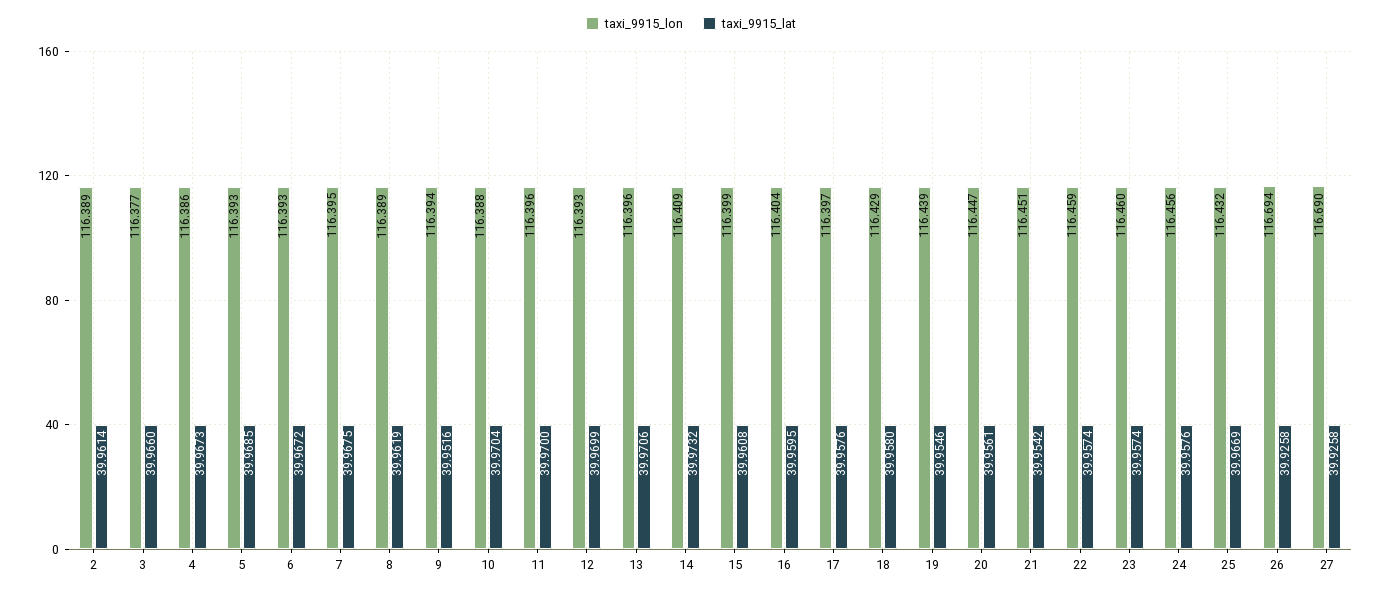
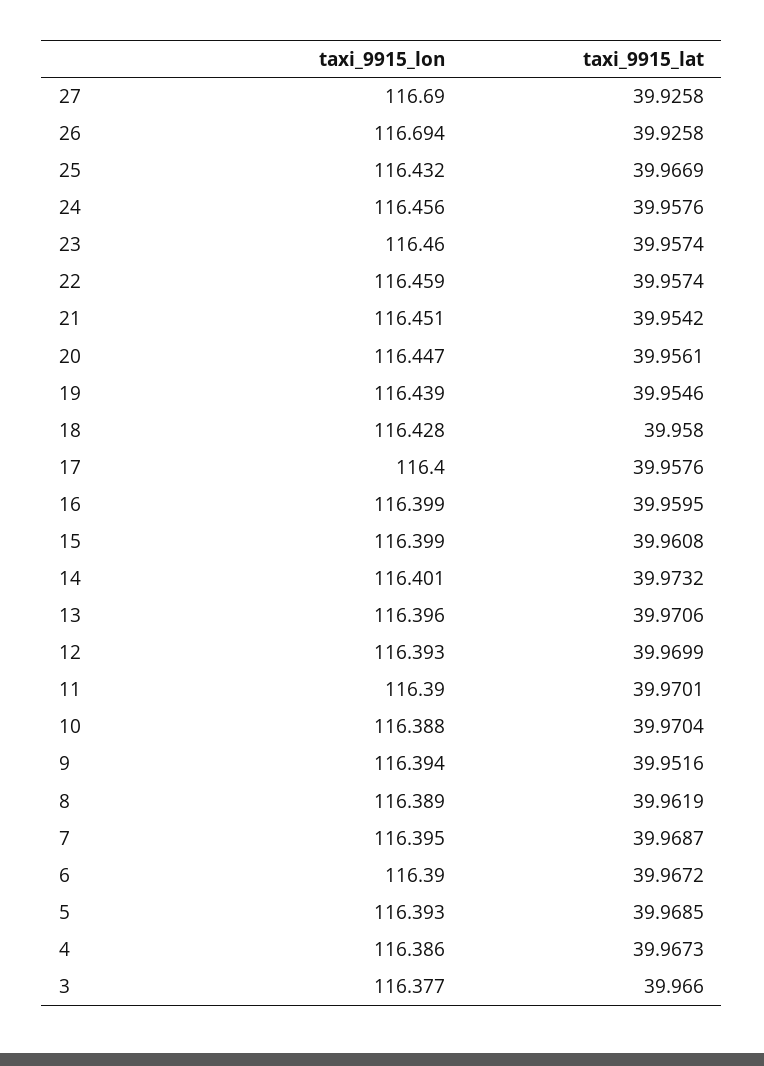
  {
    "taxi_9915_lon": {
-     "2": 116.389,
      "3": 116.377,
      "4": 116.386,
      "5": 116.393,
-     "6": 116.393,
+     "6": 116.39,
      "7": 116.395,
      "8": 116.389,
      "9": 116.394,
      "10": 116.388,
-     "11": 116.396,
+     "11": 116.39,
      "12": 116.393,
      "13": 116.396,
-     "14": 116.409,
+     "14": 116.401,
      "15": 116.399,
-     "16": 116.404,
+     "16": 116.399,
-     "17": 116.397,
+     "17": 116.4,
-     "18": 116.429,
+     "18": 116.428,
      "19": 116.439,
      "20": 116.447,
      "21": 116.451,
      "22": 116.459,
      "23": 116.46,
      "24": 116.456,
      "25": 116.432,
      "26": 116.694,
      "27": 116.69
    },
    "taxi_9915_lat": {
-     "2": 39.9614,
      "3": 39.966,
      "4": 39.9673,
      "5": 39.9685,
      "6": 39.9672,
-     "7": 39.9675,
+     "7": 39.9687,
      "8": 39.9619,
      "9": 39.9516,
      "10": 39.9704,
-     "11": 39.97,
+     "11": 39.9701,
      "12": 39.9699,
      "13": 39.9706,
      "14": 39.9732,
      "15": 39.9608,
      "16": 39.9595,
      "17": 39.9576,
      "18": 39.958,
      "19": 39.9546,
      "20": 39.9561,
      "21": 39.9542,
      "22": 39.9574,
      "23": 39.9574,
      "24": 39.9576,
      "25": 39.9669,
      "26": 39.9258,
      "27": 39.9258
    }
  }

